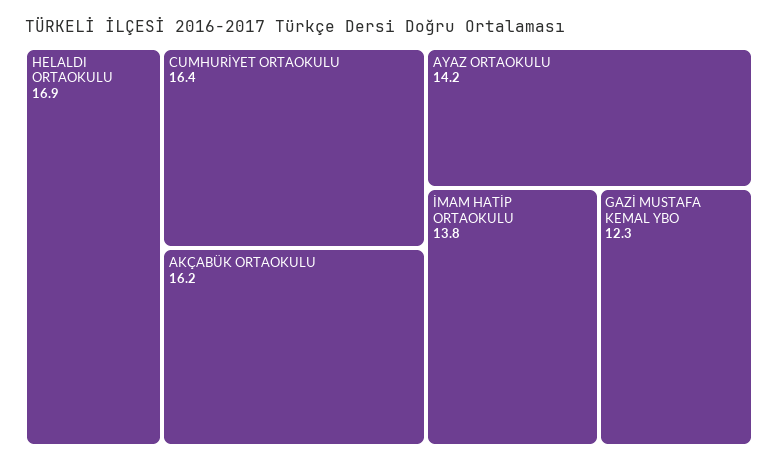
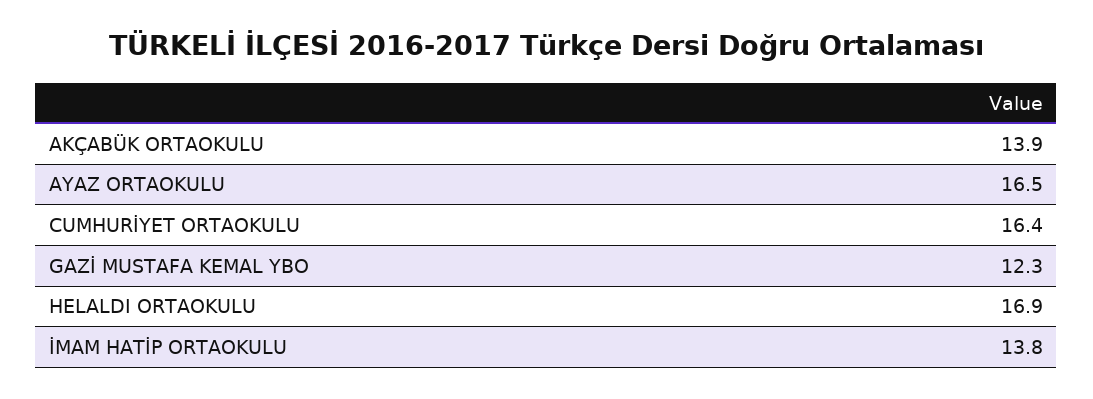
  {
    "HELALDI ORTAOKULU": 16.9,
    "CUMHURİYET ORTAOKULU": 16.4,
-   "AKÇABÜK ORTAOKULU": 16.2,
+   "AKÇABÜK ORTAOKULU": 13.9,
-   "AYAZ ORTAOKULU": 14.2,
+   "AYAZ ORTAOKULU": 16.5,
    "İMAM HATİP ORTAOKULU": 13.8,
    "GAZİ MUSTAFA KEMAL YBO": 12.3
  }

